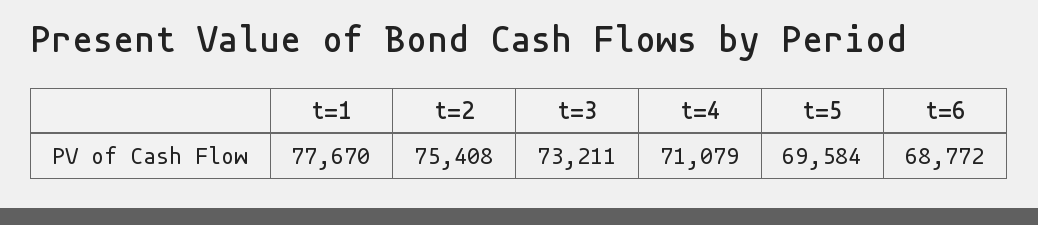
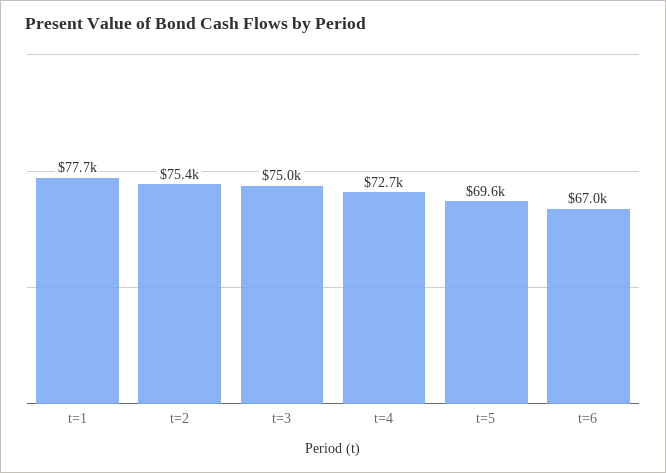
  {
    "t=1": 77670,
    "t=2": 75408,
-   "t=3": 73211,
+   "t=3": 75000,
-   "t=4": 71079,
+   "t=4": 72700,
    "t=5": 69584,
-   "t=6": 68772
+   "t=6": 67000
  }

